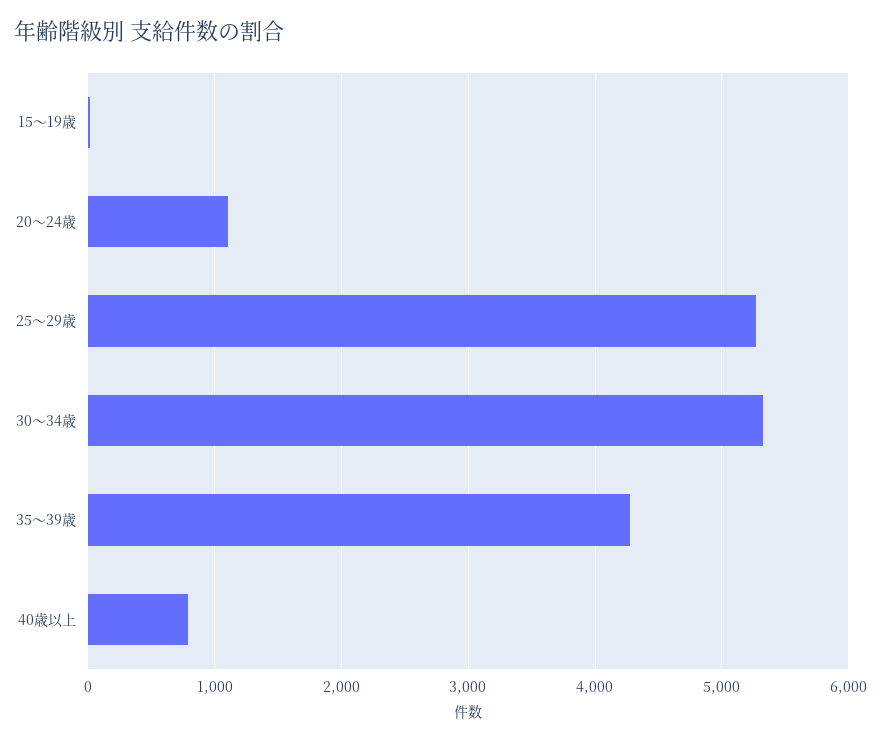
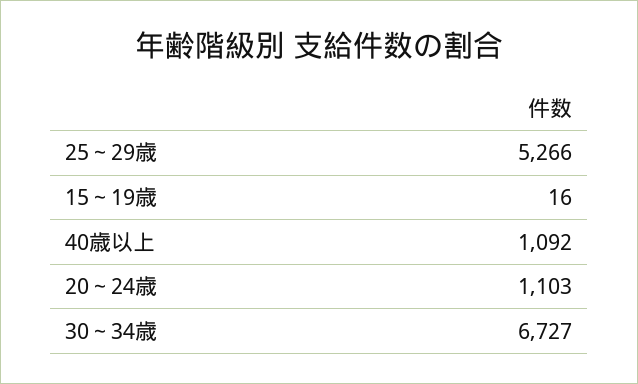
  {
    "15～19歳": 16,
    "20～24歳": 1103,
    "25～29歳": 5266,
-   "30～34歳": 5300,
+   "30～34歳": 6727,
-   "35～39歳": 4300,
-   "40歳以上": 800
+   "40歳以上": 1092
  }

